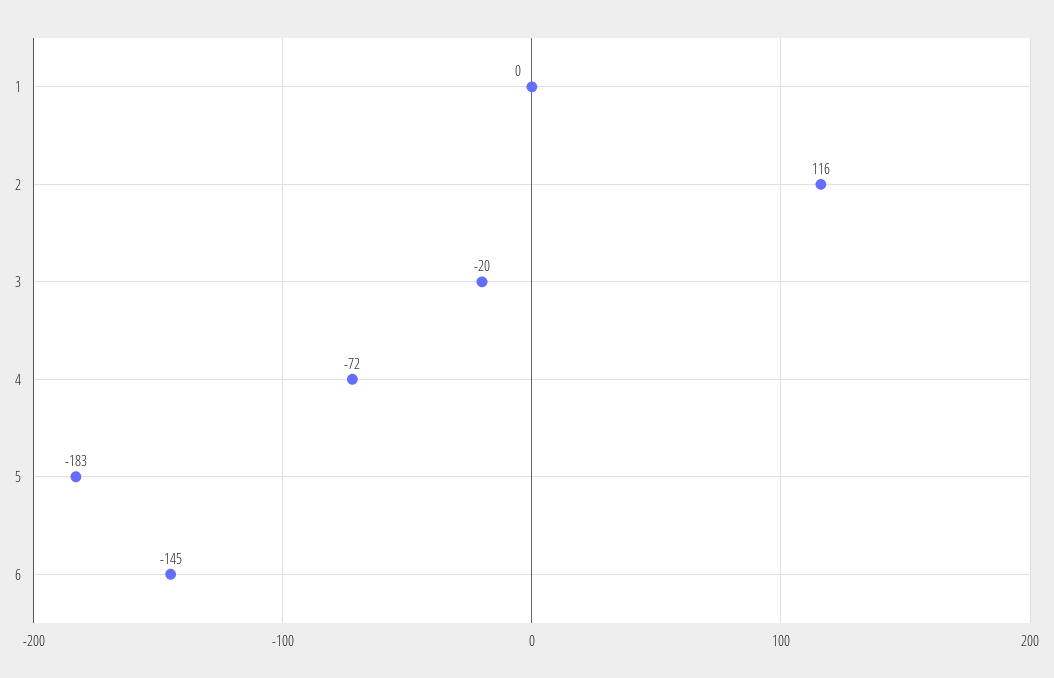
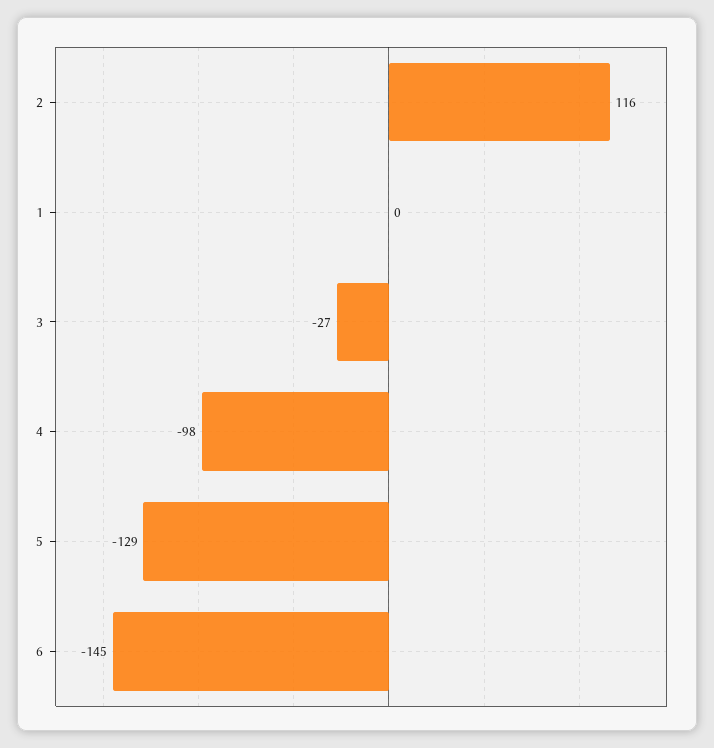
  {
    "1": 0,
    "2": 116,
-   "3": -20,
+   "3": -27,
-   "4": -72,
+   "4": -98,
-   "5": -183,
+   "5": -129,
    "6": -145
  }

